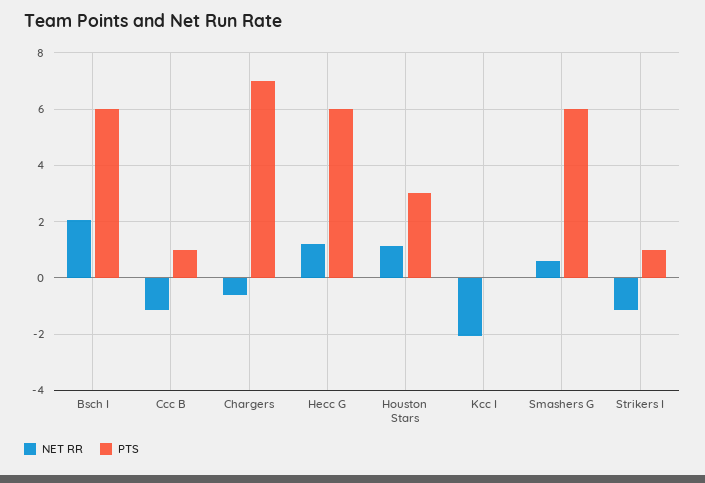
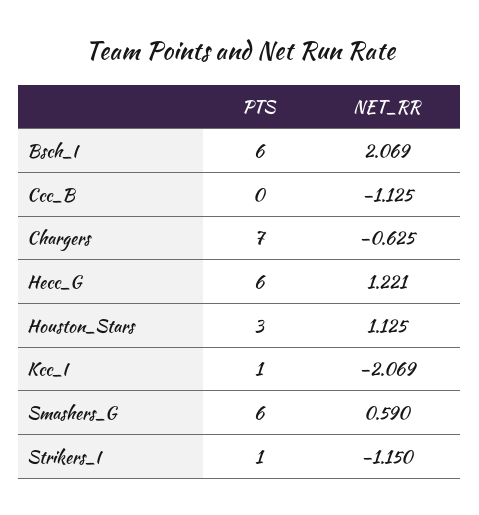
  {
    "NET RR": {
      "Bsch I": 2.069,
      "Ccc B": -1.125,
      "Chargers": -0.625,
      "Hecc G": 1.221,
      "Houston Stars": 1.125,
      "Kcc I": -2.069,
      "Smashers G": 0.59,
      "Strikers I": -1.15
    },
    "PTS": {
      "Bsch I": 6,
-     "Ccc B": 1,
+     "Ccc B": 0,
      "Chargers": 7,
      "Hecc G": 6,
      "Houston Stars": 3,
-     "Kcc I": 0,
+     "Kcc I": 1,
      "Smashers G": 6,
      "Strikers I": 1
    }
  }

